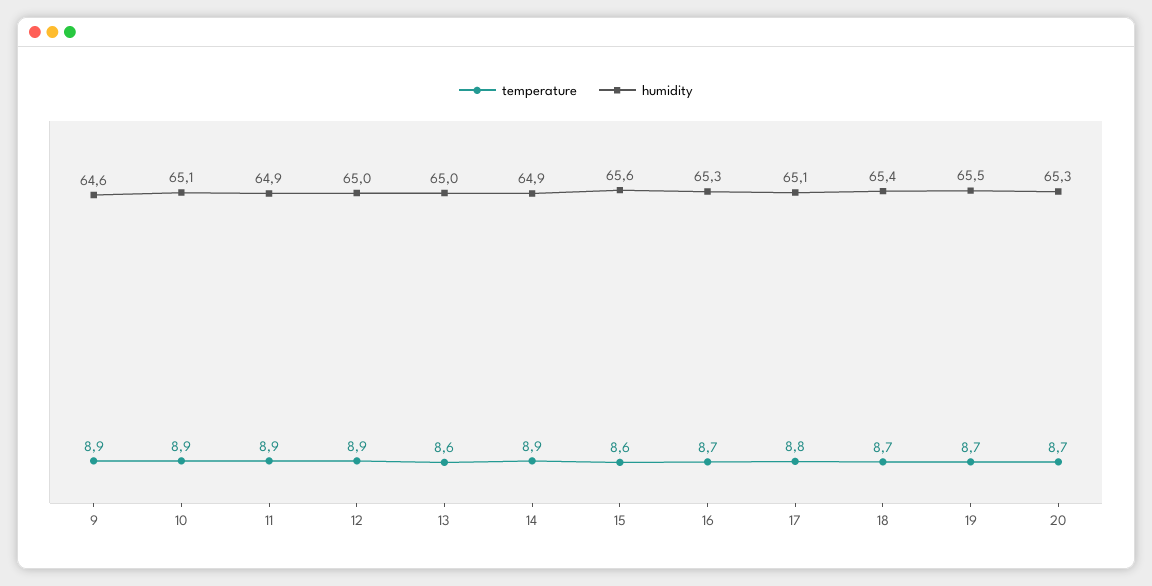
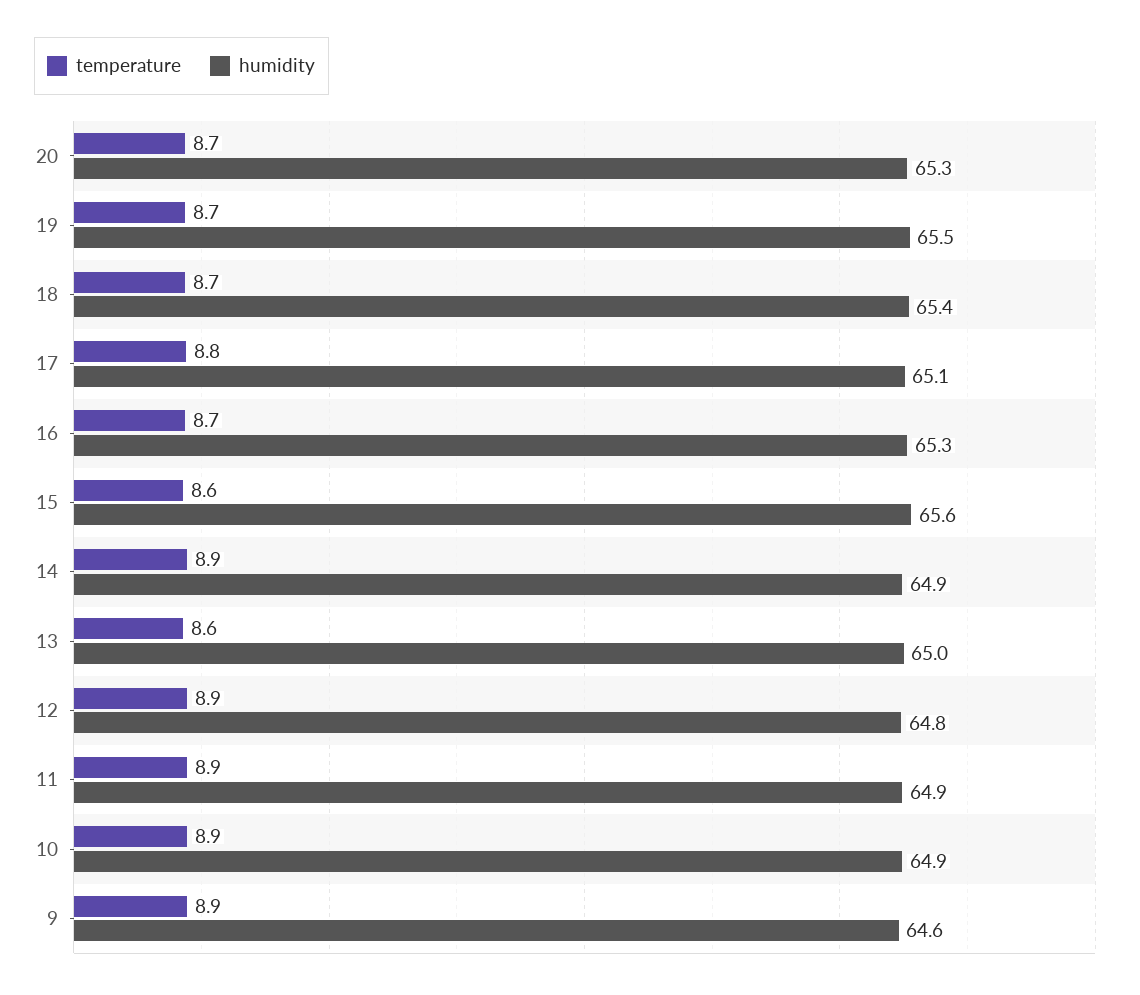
  {
    "temperature": {
      "9": 8.9,
      "10": 8.9,
      "11": 8.9,
      "12": 8.9,
      "13": 8.6,
      "14": 8.9,
      "15": 8.6,
      "16": 8.7,
      "17": 8.8,
      "18": 8.7,
      "19": 8.7,
      "20": 8.7
    },
    "humidity": {
      "9": 64.6,
-     "10": 65.1,
+     "10": 64.9,
      "11": 64.9,
-     "12": 65,
+     "12": 64.8,
      "13": 65,
      "14": 64.9,
      "15": 65.6,
      "16": 65.3,
      "17": 65.1,
      "18": 65.4,
      "19": 65.5,
      "20": 65.3
    }
  }

